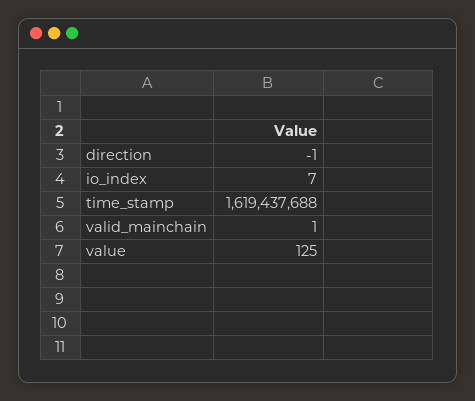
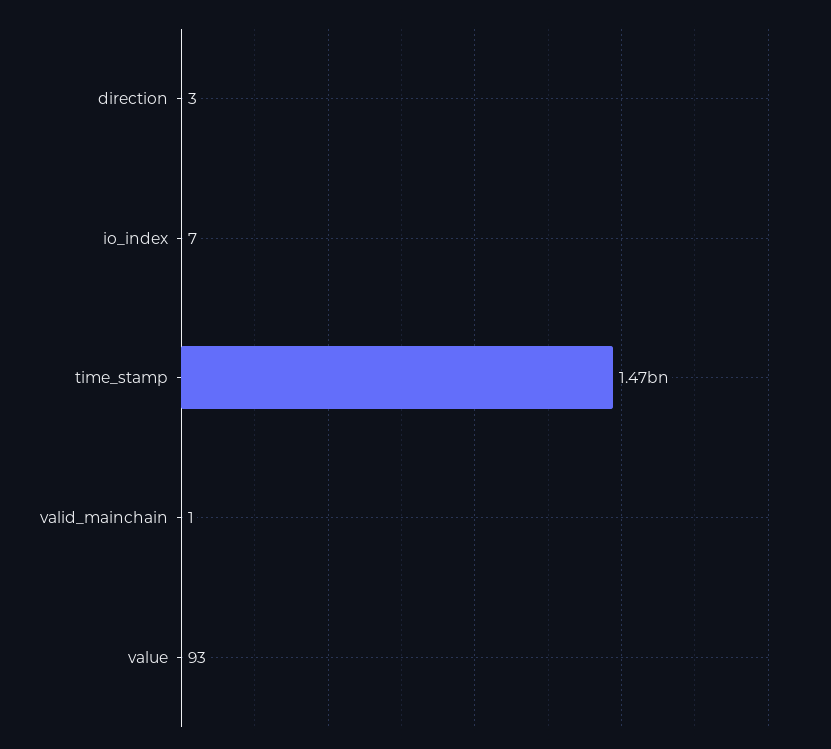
  {
-   "direction": -1,
+   "direction": 3,
    "io_index": 7,
-   "time_stamp": 1619437688,
+   "time_stamp": 1470000000,
    "valid_mainchain": 1,
-   "value": 125
+   "value": 93
  }

